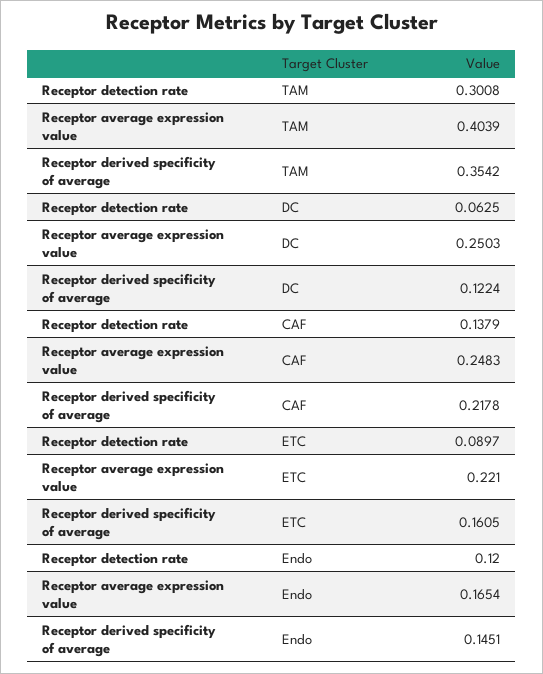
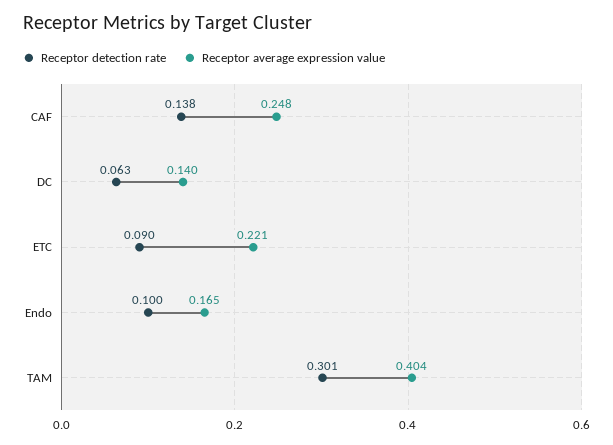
  {
    "Receptor detection rate": {
      "TAM": 0.3008,
      "DC": 0.0625,
      "CAF": 0.1379,
      "ETC": 0.0897,
-     "Endo": 0.12
+     "Endo": 0.1
    },
    "Receptor average expression value": {
      "TAM": 0.4039,
-     "DC": 0.2503,
+     "DC": 0.14,
      "CAF": 0.2483,
      "ETC": 0.221,
      "Endo": 0.1654
-   },
+   }
-   "Receptor derived specificity of average": {
-     "TAM": 0.3542,
-     "DC": 0.1224,
-     "CAF": 0.2178,
-     "ETC": 0.1605,
-     "Endo": 0.1451
-   }
  }

